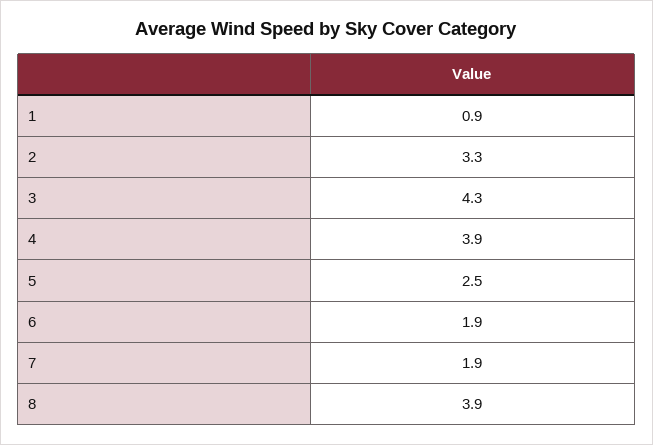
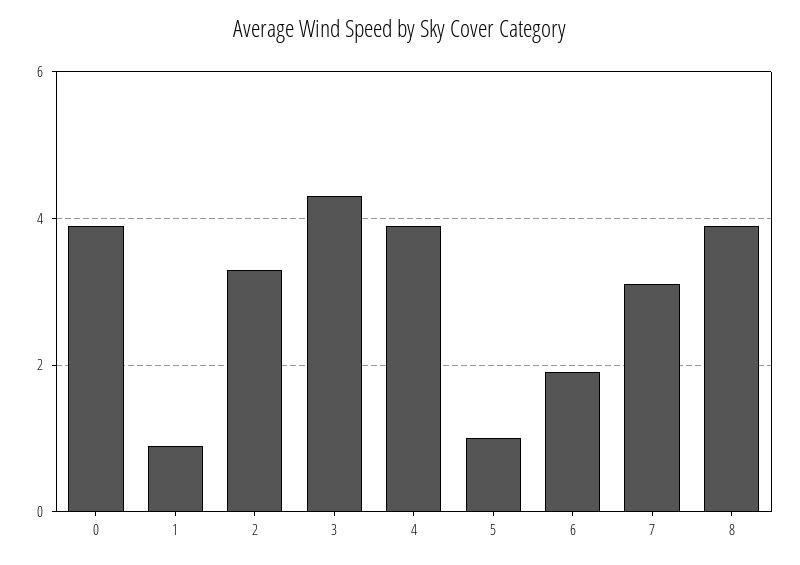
  {
    "1": 0.9,
    "2": 3.3,
    "3": 4.3,
    "4": 3.9,
-   "5": 2.5,
+   "5": 1,
    "6": 1.9,
-   "7": 1.9,
+   "7": 3,
-   "8": 3.9
+   "8": 3.9,
+   "0": 4
  }

